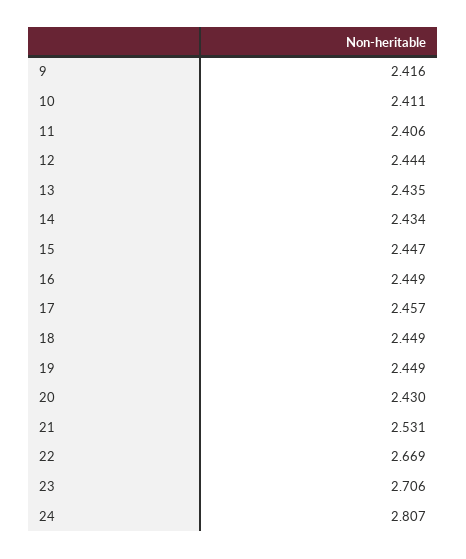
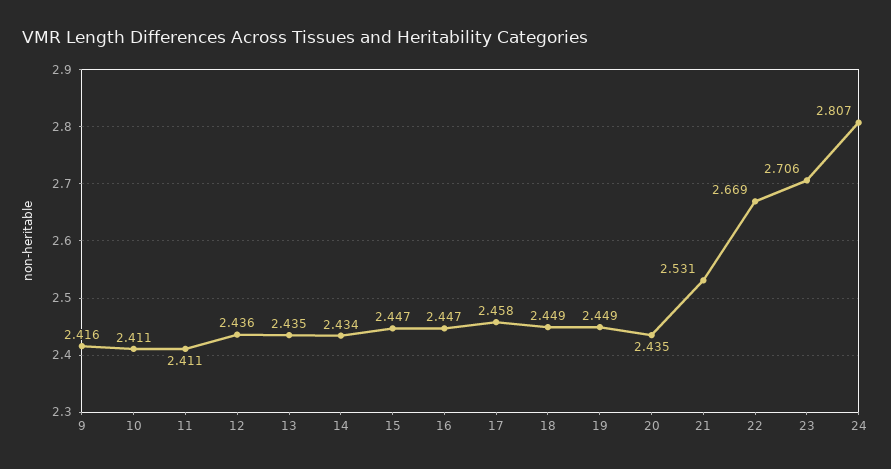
  {
    "9": 2.416,
    "10": 2.411,
-   "11": 2.406,
+   "11": 2.411,
-   "12": 2.444,
+   "12": 2.436,
    "13": 2.435,
    "14": 2.434,
    "15": 2.447,
-   "16": 2.449,
+   "16": 2.447,
-   "17": 2.457,
+   "17": 2.458,
    "18": 2.449,
    "19": 2.449,
-   "20": 2.43,
+   "20": 2.435,
    "21": 2.531,
    "22": 2.669,
    "23": 2.706,
    "24": 2.807
  }

